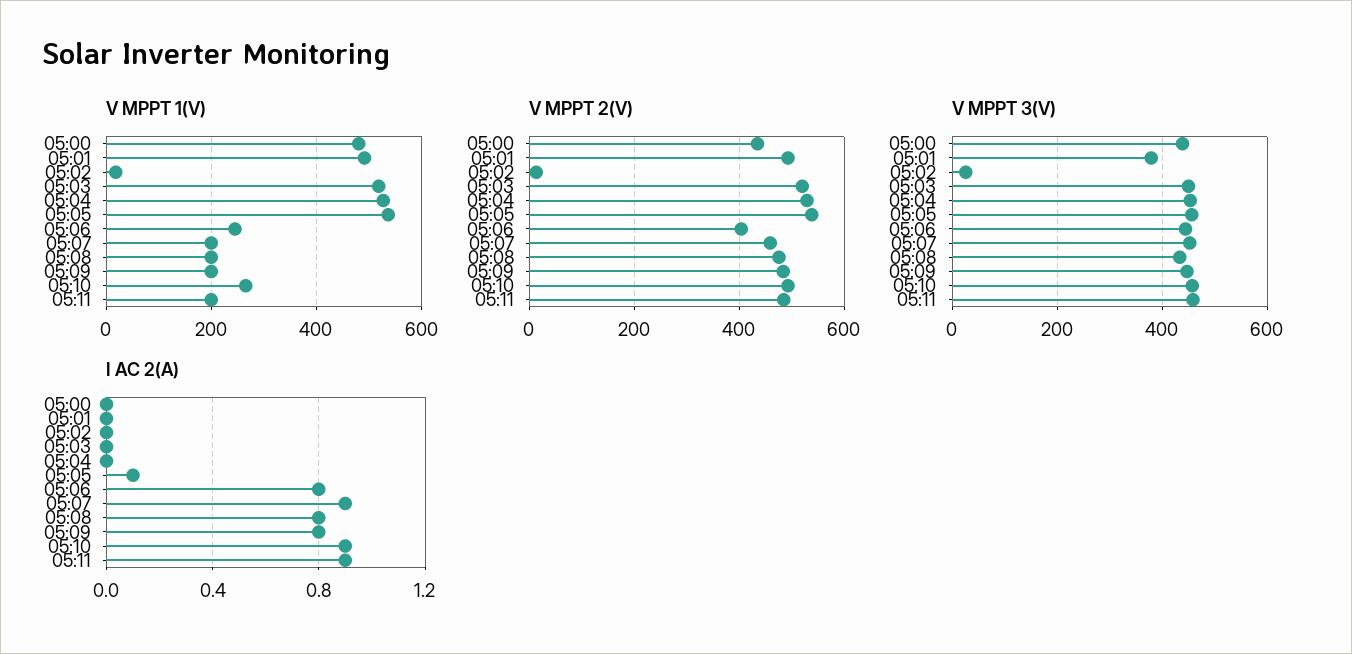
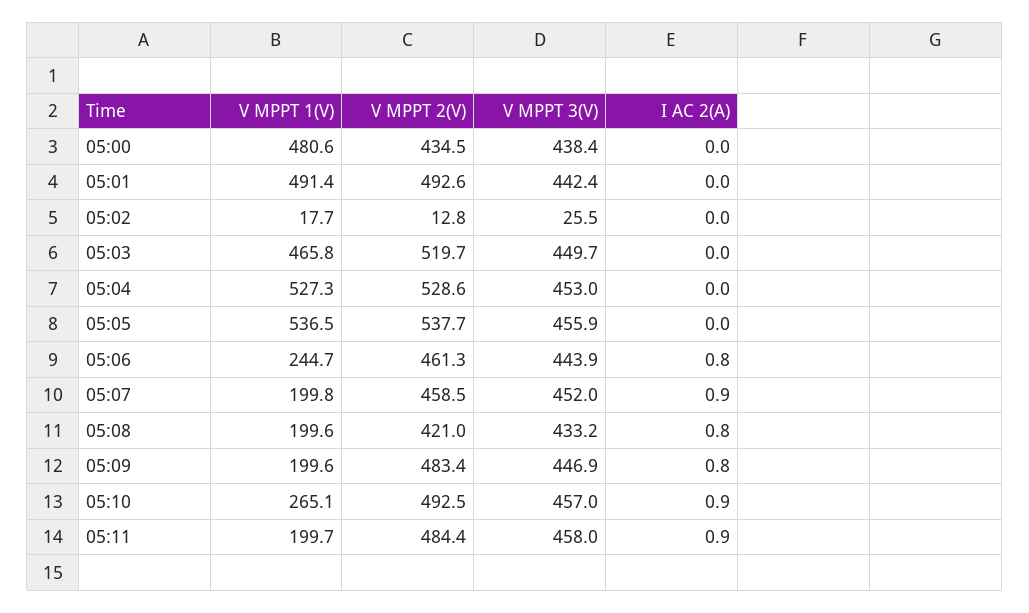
  {
    "V MPPT 1(V)": {
      "05:00": 480.6,
      "05:01": 491.4,
      "05:02": 17.7,
-     "05:03": 520,
+     "05:03": 465.8,
      "05:04": 527.3,
      "05:05": 536.5,
      "05:06": 244.7,
      "05:07": 199.8,
      "05:08": 199.6,
      "05:09": 199.6,
      "05:10": 265.1,
      "05:11": 199.7
    },
    "V MPPT 2(V)": {
      "05:00": 434.5,
      "05:01": 492.6,
      "05:02": 12.8,
      "05:03": 519.7,
      "05:04": 528.6,
      "05:05": 537.7,
-     "05:06": 400,
+     "05:06": 461.3,
      "05:07": 458.5,
-     "05:08": 480,
+     "05:08": 421,
      "05:09": 483.4,
      "05:10": 492.5,
      "05:11": 484.4
    },
    "V MPPT 3(V)": {
      "05:00": 438.4,
-     "05:01": 380,
+     "05:01": 442.4,
      "05:02": 25.5,
      "05:03": 449.7,
      "05:04": 453,
      "05:05": 455.9,
      "05:06": 443.9,
      "05:07": 452,
      "05:08": 433.2,
      "05:09": 446.9,
      "05:10": 457,
      "05:11": 458
    },
    "I AC 2(A)": {
      "05:00": 0,
      "05:01": 0,
      "05:02": 0,
      "05:03": 0,
      "05:04": 0,
-     "05:05": 0.1,
+     "05:05": 0,
      "05:06": 0.8,
      "05:07": 0.9,
      "05:08": 0.8,
      "05:09": 0.8,
      "05:10": 0.9,
      "05:11": 0.9
    }
  }

